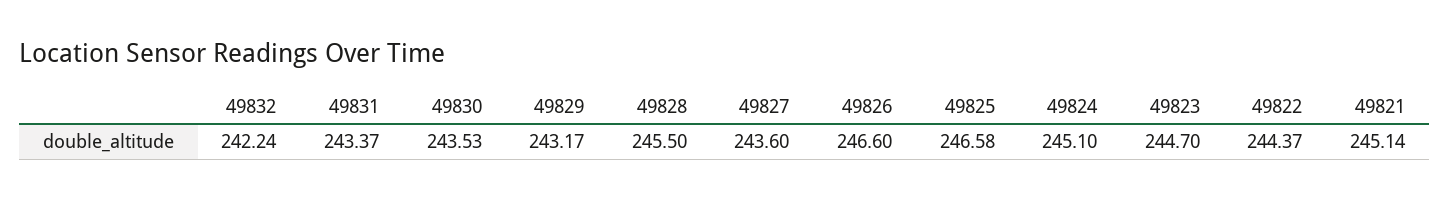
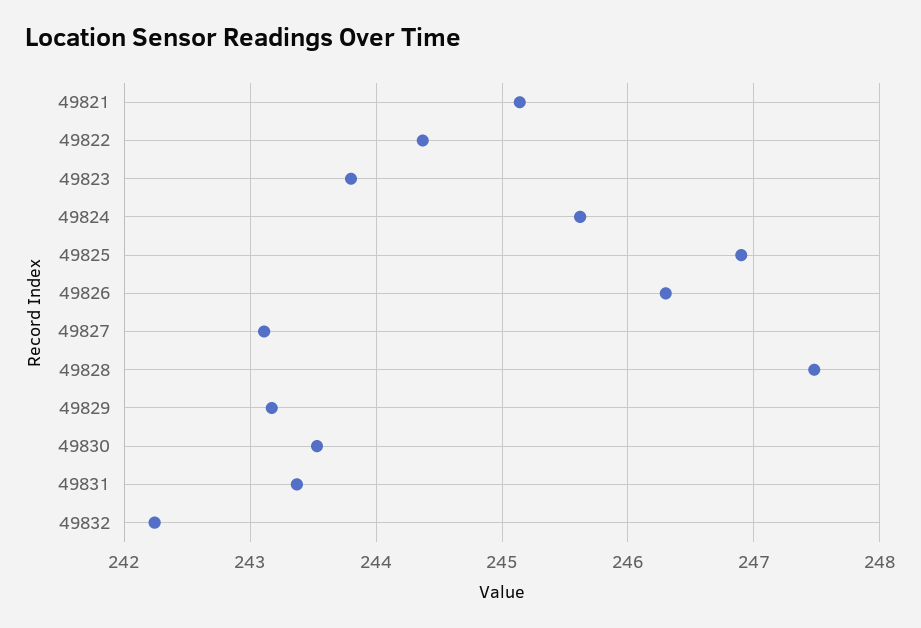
  {
    "49832": 242.24,
    "49831": 243.37,
    "49830": 243.53,
    "49829": 243.17,
-   "49828": 245.5,
+   "49828": 247.5,
-   "49827": 243.6,
+   "49827": 243.1,
-   "49826": 246.6,
+   "49826": 246.3,
-   "49825": 246.58,
+   "49825": 246.9,
-   "49824": 245.1,
+   "49824": 245.6,
-   "49823": 244.7,
+   "49823": 243.8,
    "49822": 244.37,
    "49821": 245.14
  }

